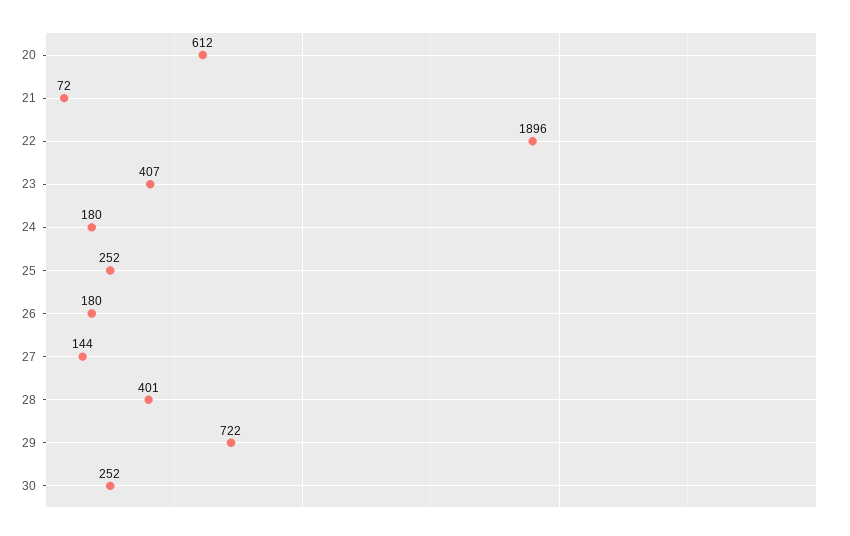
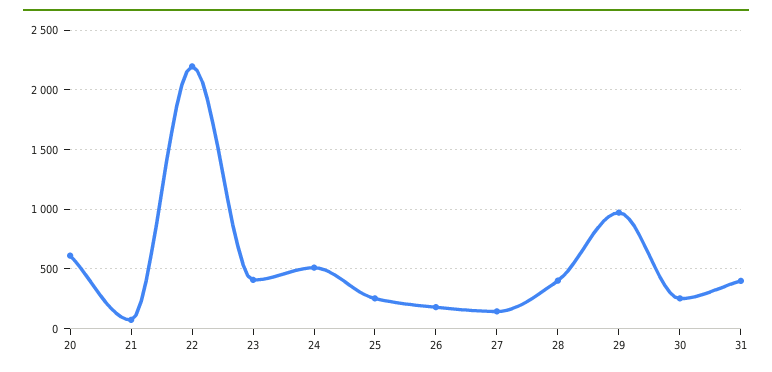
  {
    "20": 612,
    "21": 72,
-   "22": 1896,
+   "22": 2200,
    "23": 407,
-   "24": 180,
+   "24": 500,
    "25": 252,
    "26": 180,
    "27": 144,
    "28": 401,
-   "29": 722,
+   "29": 1000,
-   "30": 252
+   "30": 252,
+   "31": 400
  }

